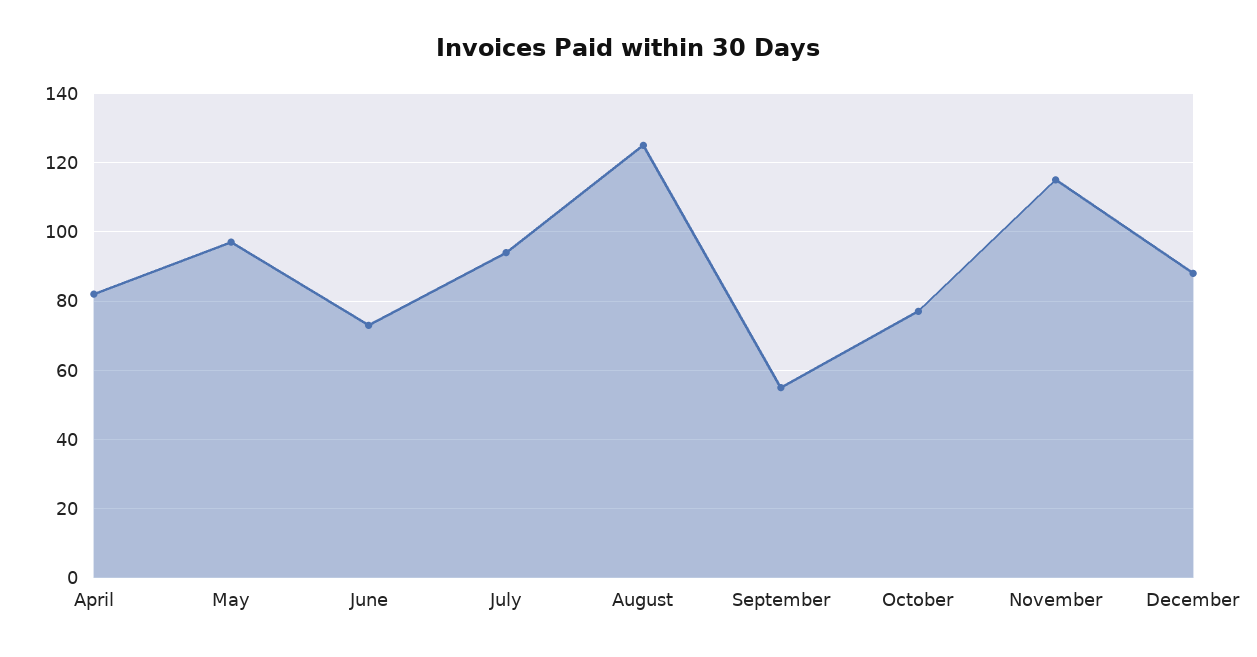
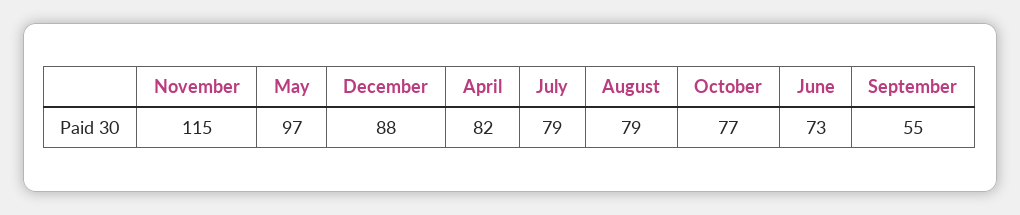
  {
    "April": 82,
    "May": 97,
    "June": 73,
-   "July": 95,
+   "July": 79,
-   "August": 125,
+   "August": 79,
    "September": 55,
    "October": 77,
    "November": 115,
    "December": 88
  }

